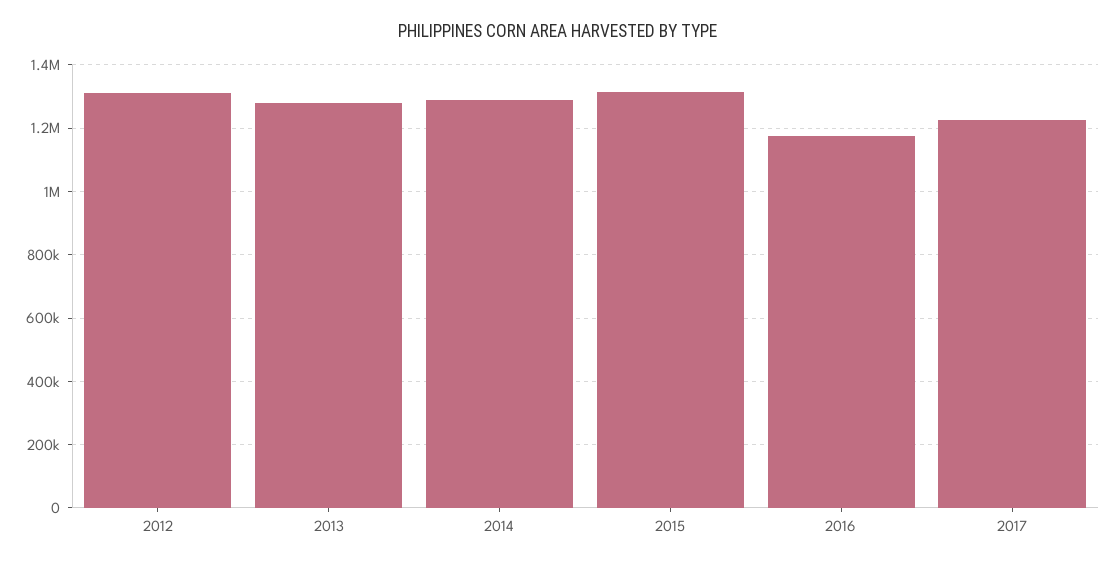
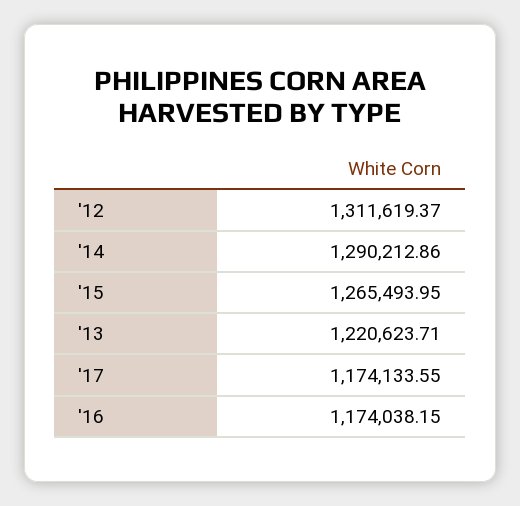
  {
    "2012": 1311619.37,
-   "2013": 1280000,
+   "2013": 1220623.71,
    "2014": 1290212.86,
-   "2015": 1320000,
+   "2015": 1265493.95,
    "2016": 1174038.15,
-   "2017": 1220000
+   "2017": 1174133.55
  }

